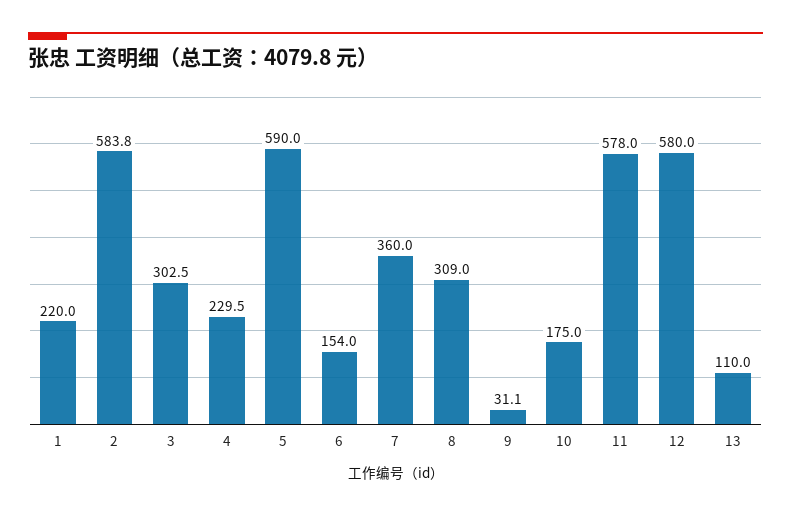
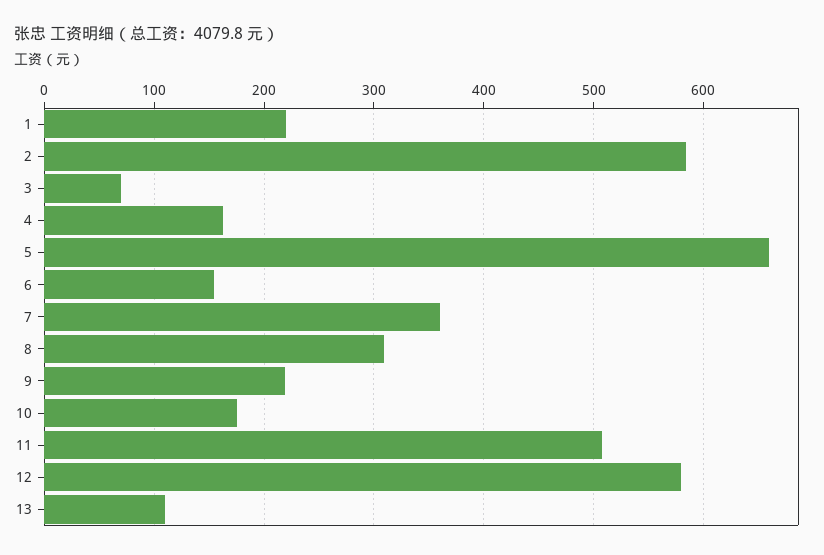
  {
    "1": 220,
    "2": 583.8,
-   "3": 302.5,
+   "3": 70,
-   "4": 229.5,
+   "4": 160,
-   "5": 590,
+   "5": 660,
    "6": 154,
    "7": 360,
    "8": 309,
-   "9": 31.1,
+   "9": 220,
    "10": 175,
-   "11": 578,
+   "11": 510,
    "12": 580,
    "13": 110
  }

